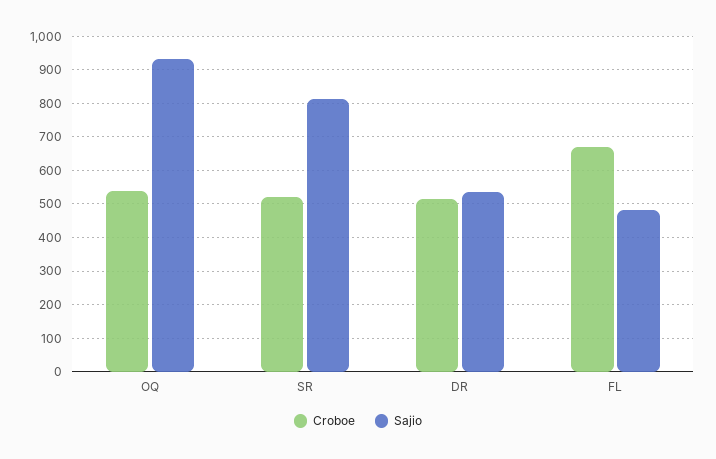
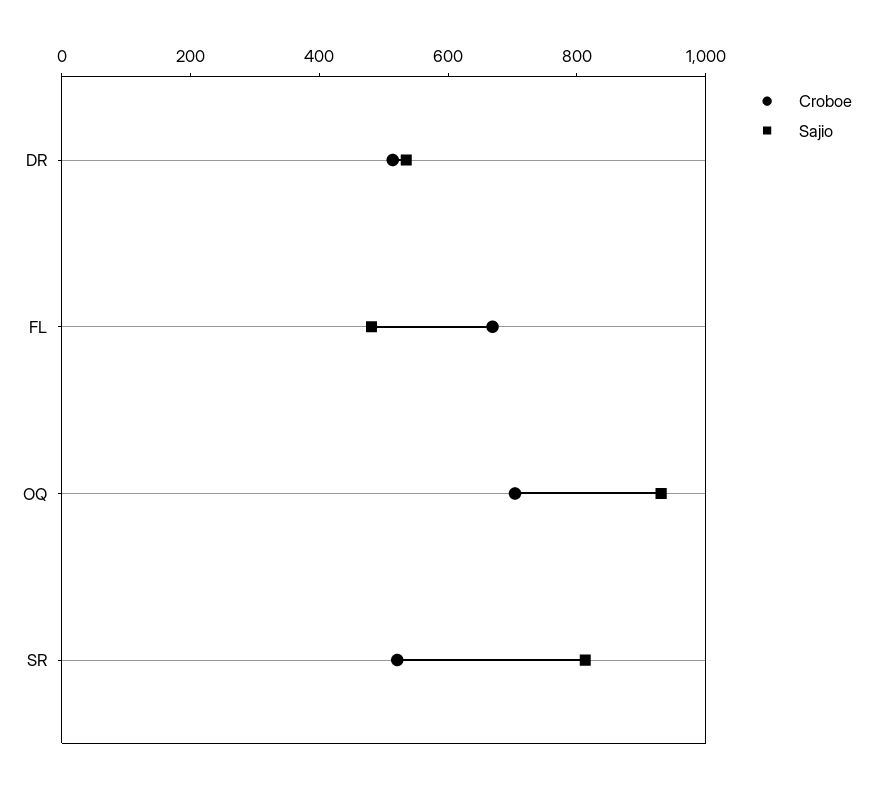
  {
    "Croboe": {
-     "OQ": 540,
+     "OQ": 700,
      "SR": 520,
      "DR": 520,
      "FL": 660
    },
    "Sajio": {
      "OQ": 940,
      "SR": 820,
      "DR": 540,
      "FL": 480
    }
  }

